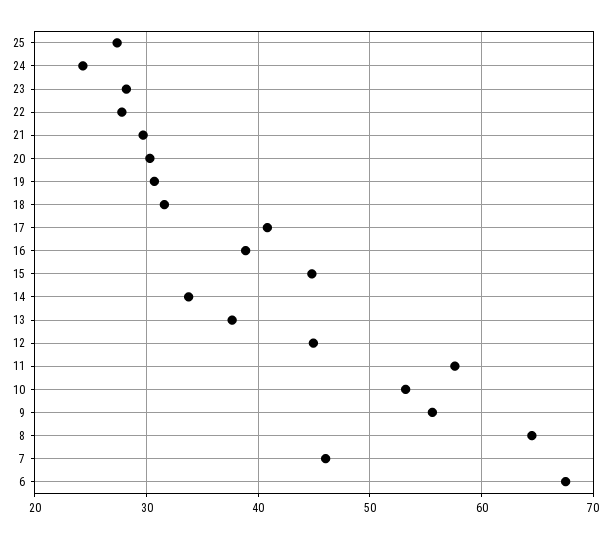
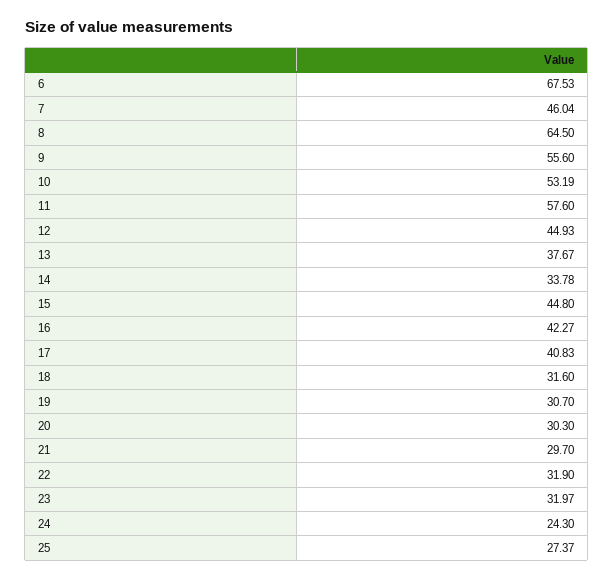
  {
    "25": 27.37,
    "24": 24.3,
-   "23": 28,
+   "23": 31.97,
-   "22": 28,
+   "22": 31.9,
    "21": 29.7,
    "20": 30.3,
    "19": 30.7,
    "18": 31.6,
    "17": 40.83,
-   "16": 39,
+   "16": 42.27,
    "15": 44.8,
    "14": 33.78,
    "13": 37.67,
    "12": 44.93,
    "11": 57.6,
    "10": 53.19,
    "9": 55.6,
    "8": 64.5,
    "7": 46.04,
    "6": 67.53
  }

